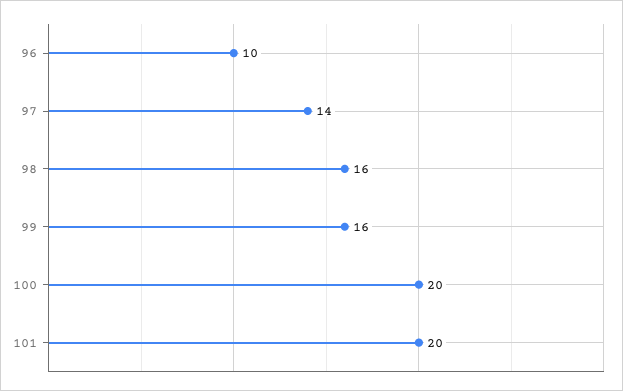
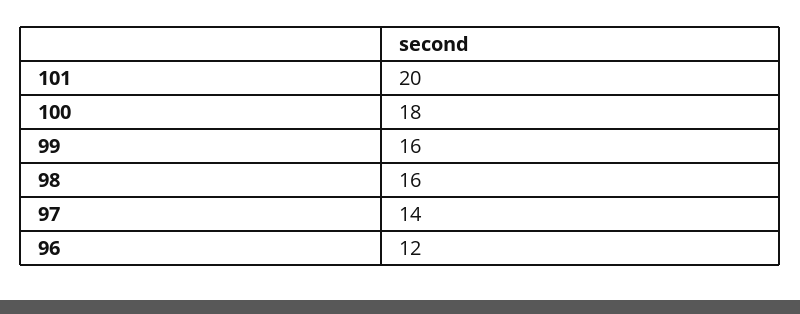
  {
-   "96": 10,
+   "96": 12,
    "97": 14,
    "98": 16,
    "99": 16,
-   "100": 20,
+   "100": 18,
    "101": 20
  }

